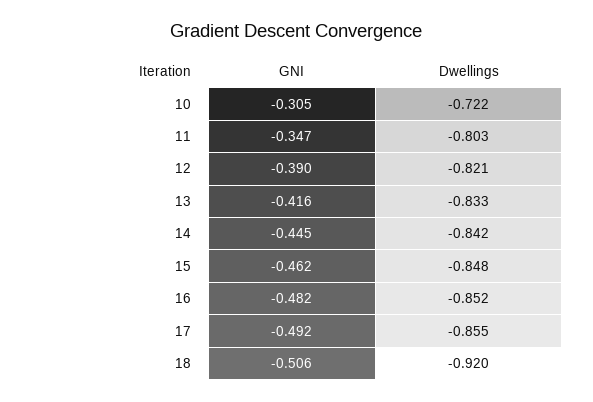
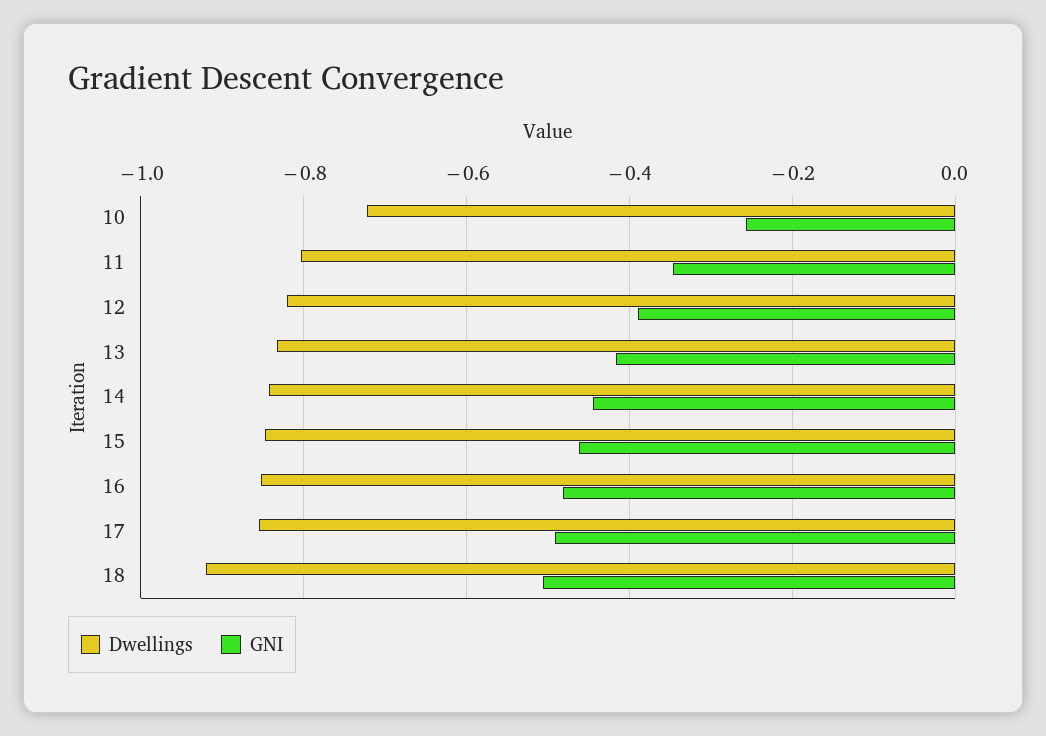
  {
    "GNI": {
-     "10": -0.305,
+     "10": -0.26,
      "11": -0.347,
      "12": -0.39,
      "13": -0.416,
      "14": -0.445,
      "15": -0.462,
      "16": -0.482,
      "17": -0.492,
      "18": -0.506
    },
    "Dwellings": {
      "10": -0.722,
      "11": -0.803,
      "12": -0.821,
      "13": -0.833,
      "14": -0.842,
      "15": -0.848,
      "16": -0.852,
      "17": -0.855,
      "18": -0.92
    }
  }

